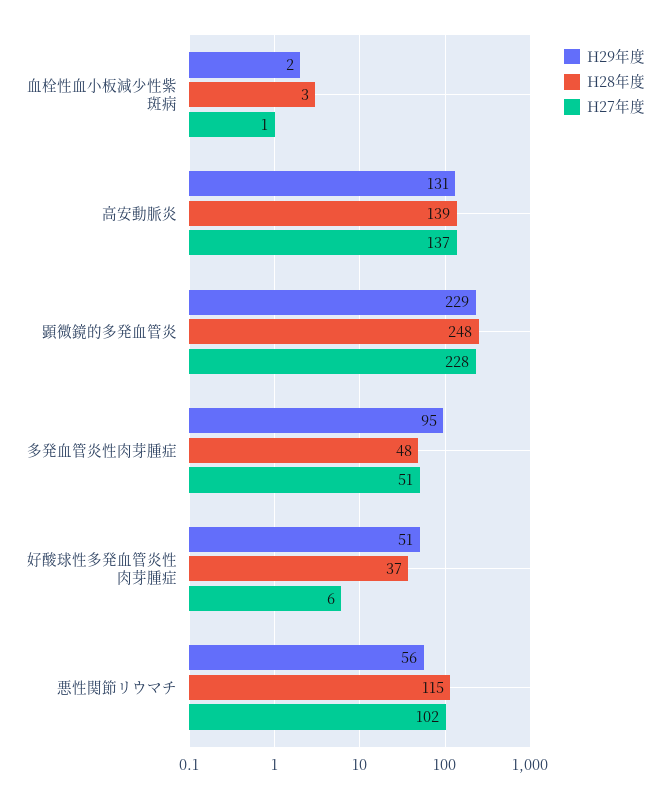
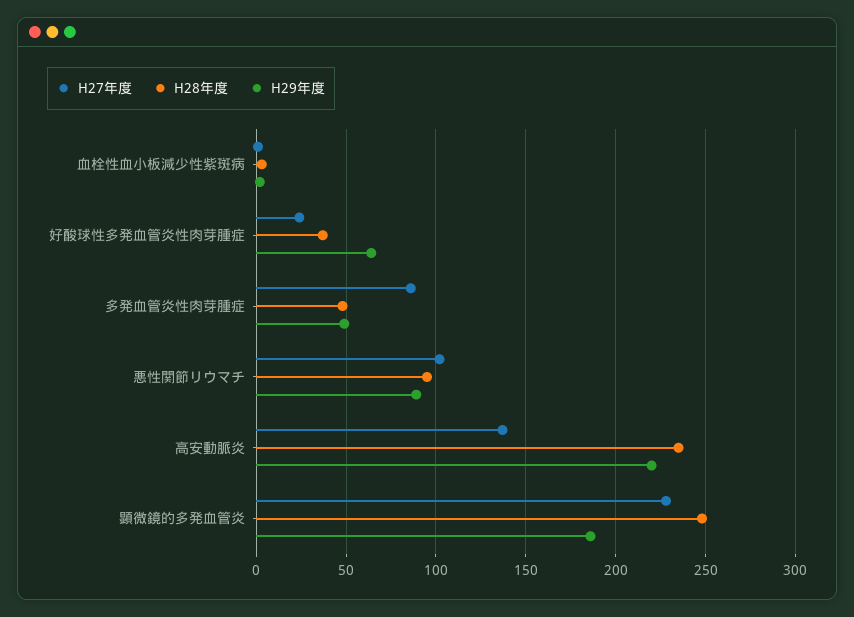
  {
    "H29年度": {
      "血栓性血小板減少性紫斑病": 2,
-     "高安動脈炎": 131,
+     "高安動脈炎": 220,
-     "顕微鏡的多発血管炎": 229,
+     "顕微鏡的多発血管炎": 185,
-     "多発血管炎性肉芽腫症": 95,
+     "多発血管炎性肉芽腫症": 50,
-     "好酸球性多発血管炎性肉芽腫症": 51,
+     "好酸球性多発血管炎性肉芽腫症": 65,
-     "悪性関節リウマチ": 56
+     "悪性関節リウマチ": 90
    },
    "H28年度": {
      "血栓性血小板減少性紫斑病": 3,
-     "高安動脈炎": 139,
+     "高安動脈炎": 235,
      "顕微鏡的多発血管炎": 248,
      "多発血管炎性肉芽腫症": 48,
      "好酸球性多発血管炎性肉芽腫症": 37,
-     "悪性関節リウマチ": 115
+     "悪性関節リウマチ": 95
    },
    "H27年度": {
      "血栓性血小板減少性紫斑病": 1,
      "高安動脈炎": 137,
      "顕微鏡的多発血管炎": 228,
-     "多発血管炎性肉芽腫症": 51,
+     "多発血管炎性肉芽腫症": 85,
-     "好酸球性多発血管炎性肉芽腫症": 6,
+     "好酸球性多発血管炎性肉芽腫症": 25,
      "悪性関節リウマチ": 102
    }
  }

